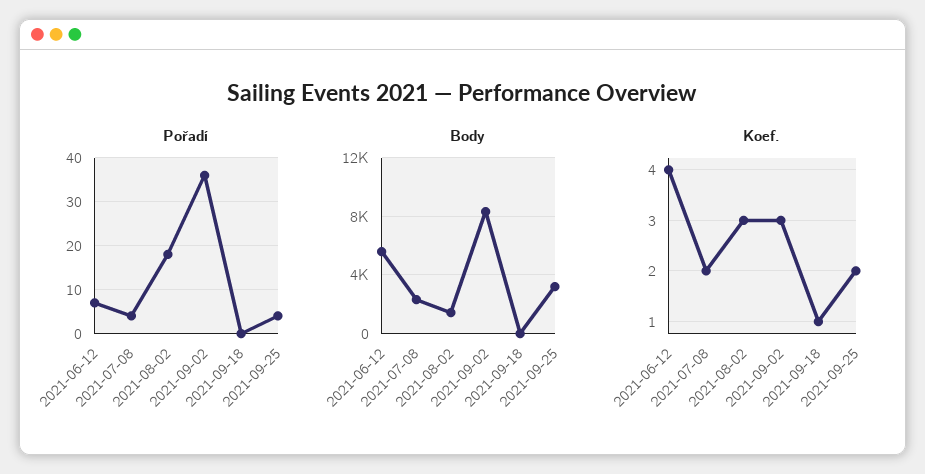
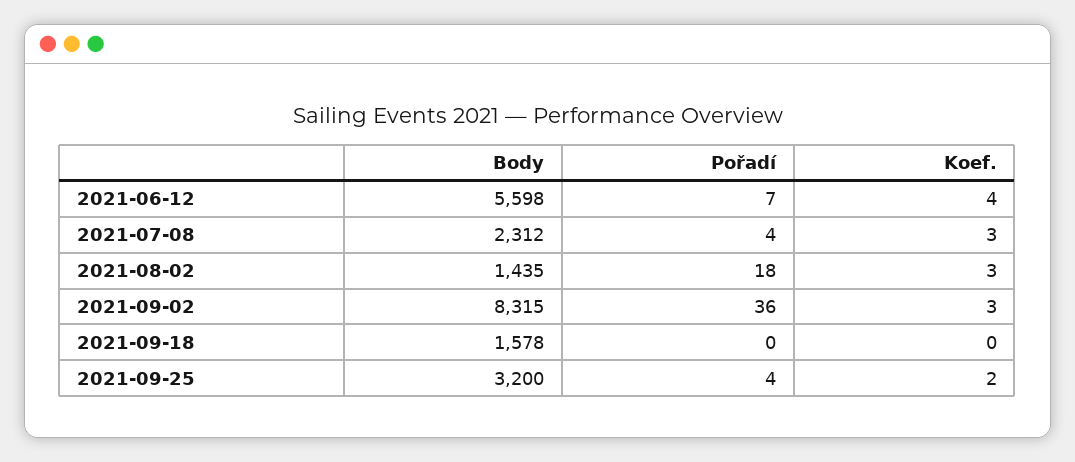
  {
    "Pořadí": {
      "2021-06-12": 7,
      "2021-07-08": 4,
      "2021-08-02": 18,
      "2021-09-02": 36,
      "2021-09-18": 0,
      "2021-09-25": 4
    },
    "Body": {
      "2021-06-12": 5598,
      "2021-07-08": 2312,
      "2021-08-02": 1435,
      "2021-09-02": 8315,
-     "2021-09-18": 0,
+     "2021-09-18": 1578,
      "2021-09-25": 3200
    },
    "Koef.": {
      "2021-06-12": 4,
-     "2021-07-08": 2,
+     "2021-07-08": 3,
      "2021-08-02": 3,
      "2021-09-02": 3,
-     "2021-09-18": 1,
+     "2021-09-18": 0,
      "2021-09-25": 2
    }
  }

